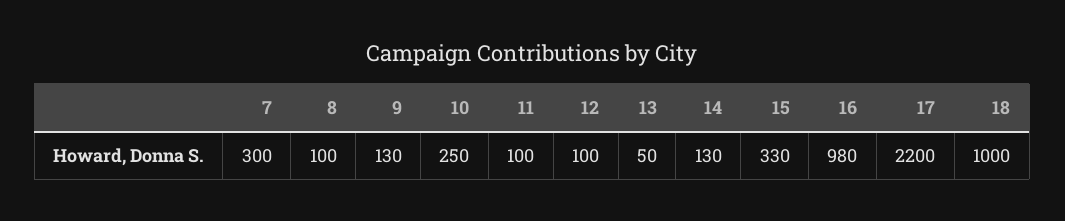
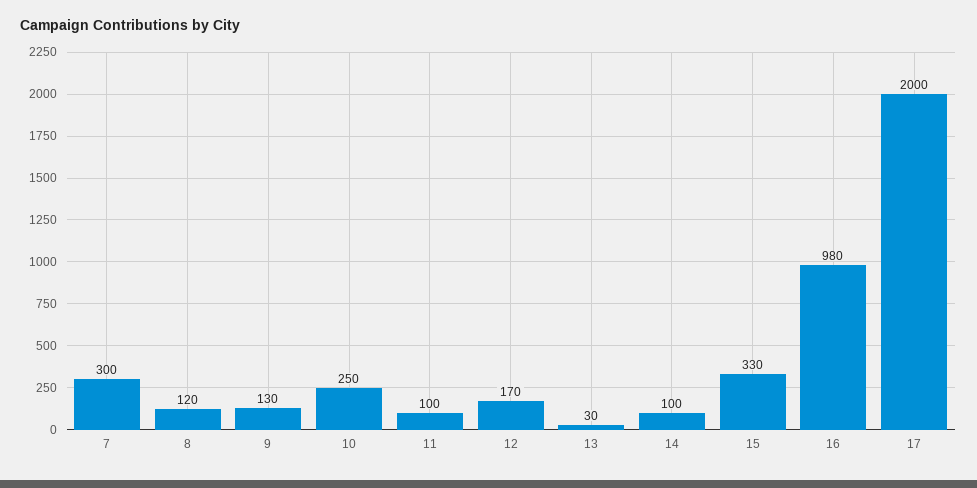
  {
    "7": 300,
-   "8": 100,
+   "8": 120,
    "9": 130,
    "10": 250,
    "11": 100,
-   "12": 100,
+   "12": 170,
-   "13": 50,
+   "13": 30,
-   "14": 130,
+   "14": 100,
    "15": 330,
    "16": 980,
-   "17": 2200,
+   "17": 2000
-   "18": 1000
  }

